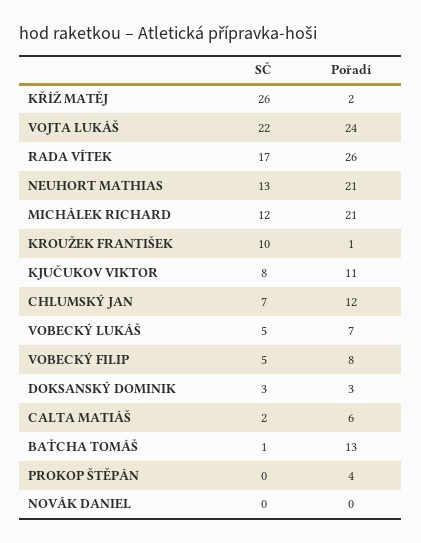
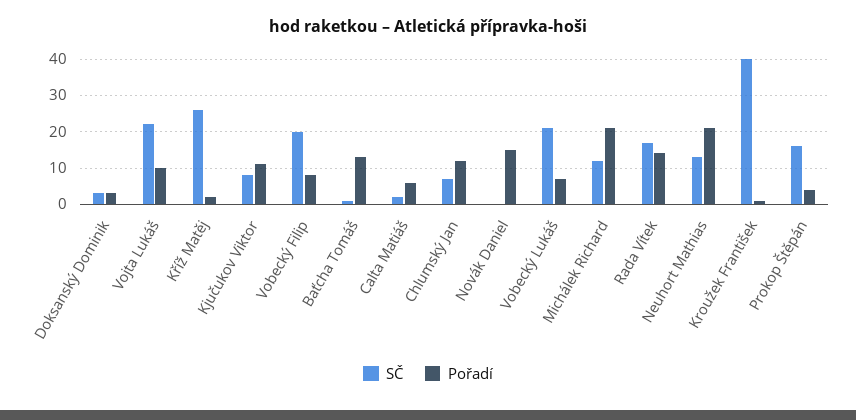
  {
    "SČ": {
      "KŘÍŽ MATĚJ": 26,
      "VOJTA LUKÁŠ": 22,
      "RADA VÍTEK": 17,
      "NEUHORT MATHIAS": 13,
      "MICHÁLEK RICHARD": 12,
-     "KROUŽEK FRANTIŠEK": 10,
+     "KROUŽEK FRANTIŠEK": 40,
      "KJUČUKOV VIKTOR": 8,
      "CHLUMSKÝ JAN": 7,
-     "VOBECKÝ LUKÁŠ": 5,
+     "VOBECKÝ LUKÁŠ": 20,
-     "VOBECKÝ FILIP": 5,
+     "VOBECKÝ FILIP": 20,
      "DOKSANSKÝ DOMINIK": 3,
      "CALTA MATIÁŠ": 2,
      "BAŤCHA TOMÁŠ": 1,
-     "PROKOP ŠTĚPÁN": 0,
+     "PROKOP ŠTĚPÁN": 15,
      "NOVÁK DANIEL": 0
    },
    "Pořadí": {
      "KŘÍŽ MATĚJ": 2,
-     "VOJTA LUKÁŠ": 24,
+     "VOJTA LUKÁŠ": 10,
-     "RADA VÍTEK": 26,
+     "RADA VÍTEK": 15,
      "NEUHORT MATHIAS": 21,
      "MICHÁLEK RICHARD": 21,
      "KROUŽEK FRANTIŠEK": 1,
      "KJUČUKOV VIKTOR": 11,
      "CHLUMSKÝ JAN": 12,
      "VOBECKÝ LUKÁŠ": 7,
      "VOBECKÝ FILIP": 8,
      "DOKSANSKÝ DOMINIK": 3,
      "CALTA MATIÁŠ": 6,
      "BAŤCHA TOMÁŠ": 13,
      "PROKOP ŠTĚPÁN": 4,
-     "NOVÁK DANIEL": 0
+     "NOVÁK DANIEL": 15
    }
  }

